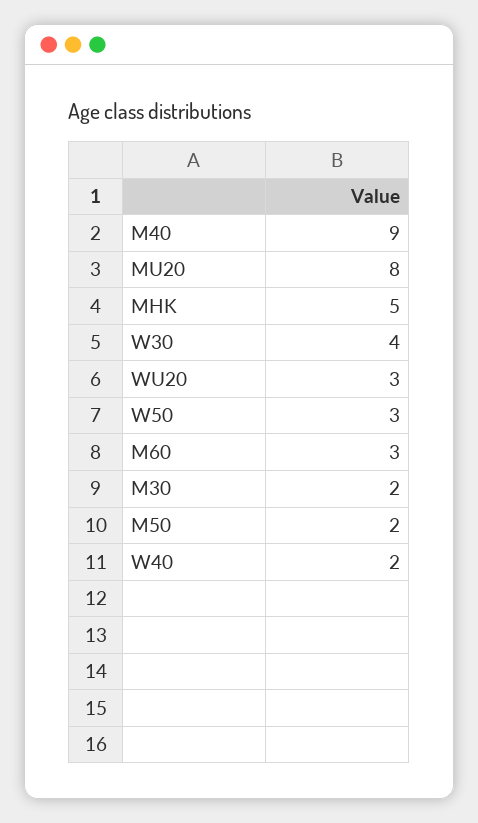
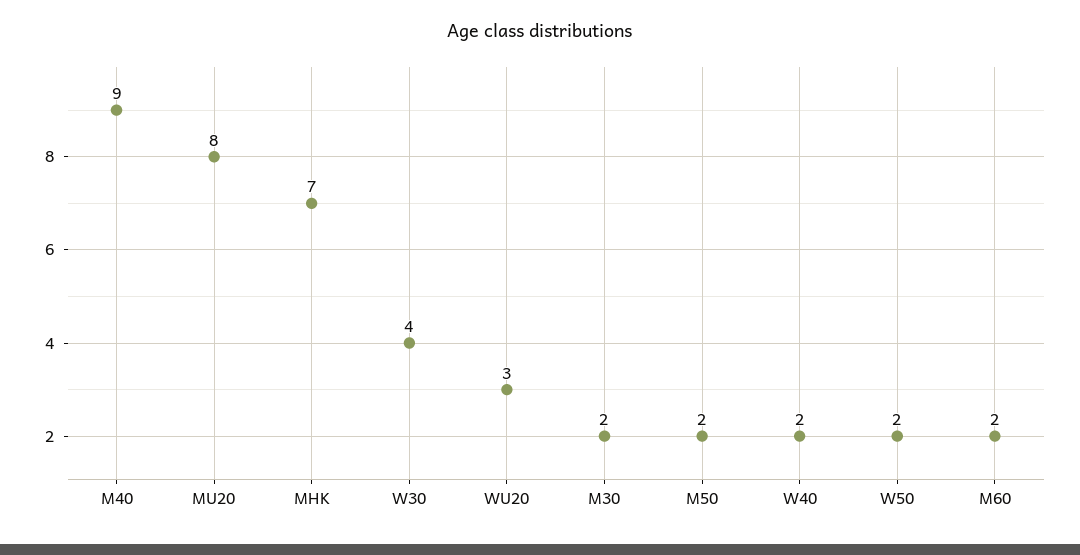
  {
    "M40": 9,
    "MU20": 8,
-   "MHK": 5,
+   "MHK": 7,
    "W30": 4,
    "WU20": 3,
-   "W50": 3,
+   "W50": 2,
-   "M60": 3,
+   "M60": 2,
    "M30": 2,
    "M50": 2,
    "W40": 2
  }

